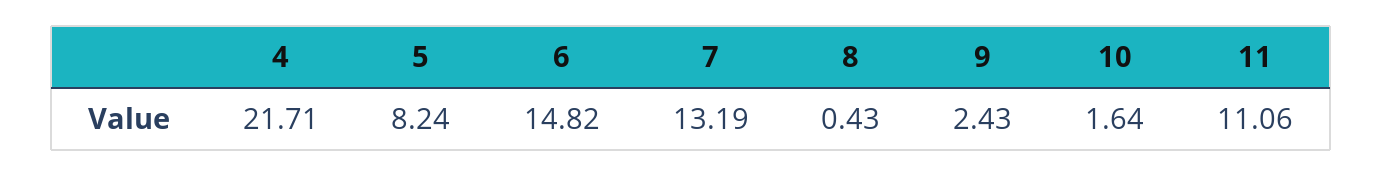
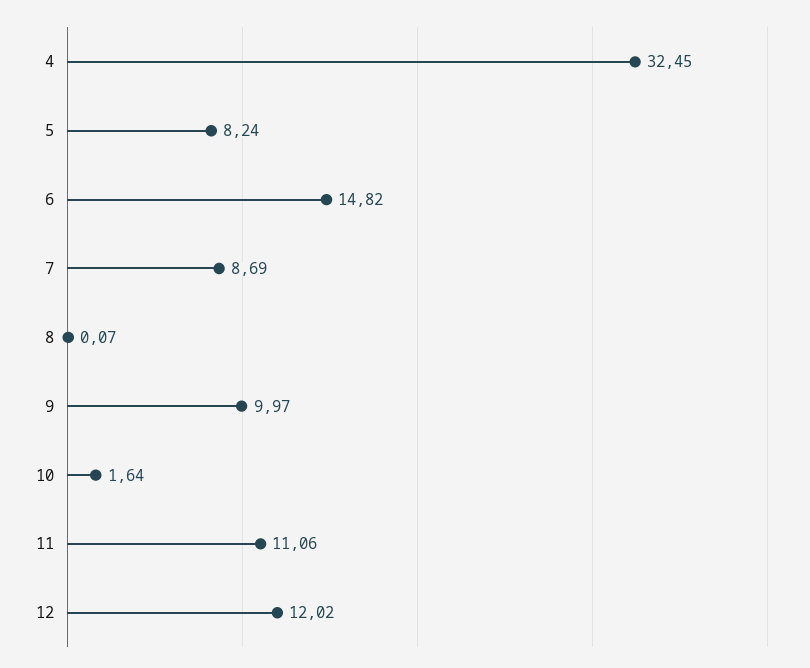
  {
-   "4": 21.71,
+   "4": 32.45,
    "5": 8.24,
    "6": 14.82,
-   "7": 13.19,
+   "7": 8.69,
-   "8": 0.43,
+   "8": 0.07,
-   "9": 2.43,
+   "9": 9.97,
    "10": 1.64,
-   "11": 11.06
+   "11": 11.06,
+   "12": 12.02
  }

